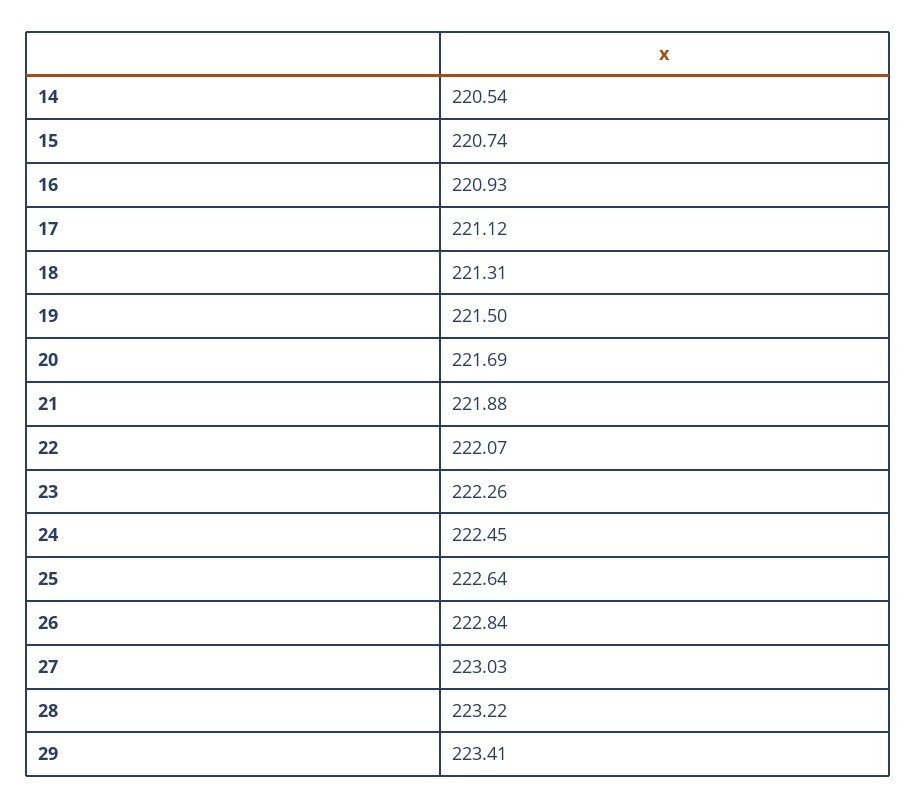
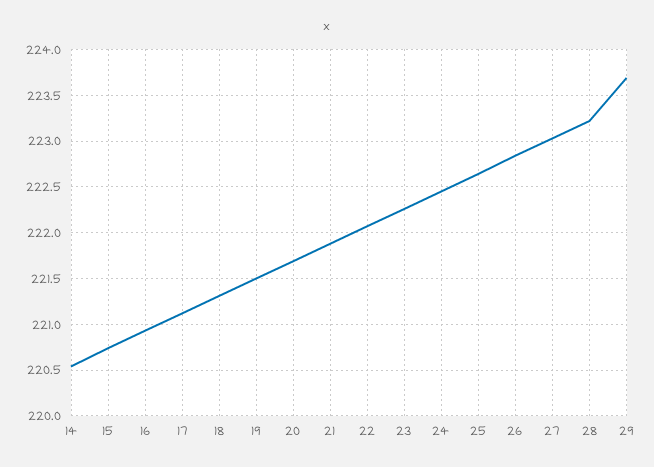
  {
    "14": 220.54,
    "15": 220.74,
    "16": 220.93,
    "17": 221.12,
    "18": 221.31,
    "19": 221.5,
    "20": 221.69,
    "21": 221.88,
    "22": 222.07,
    "23": 222.26,
    "24": 222.45,
    "25": 222.64,
    "26": 222.84,
    "27": 223.03,
    "28": 223.22,
-   "29": 223.41
+   "29": 223.7
  }

